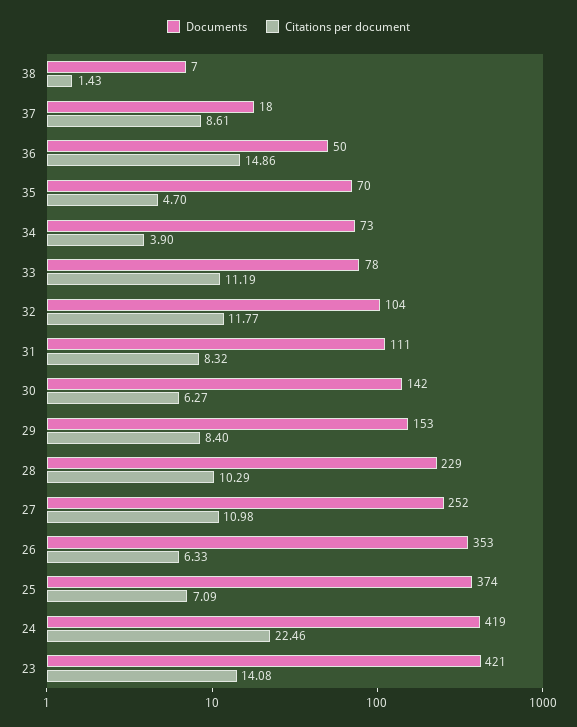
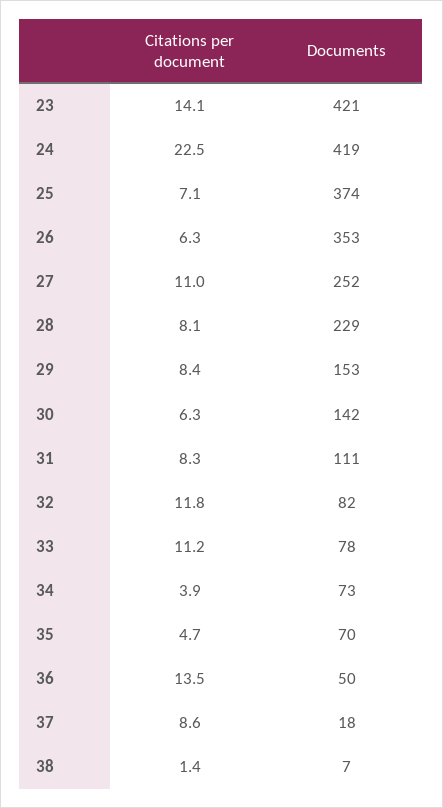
  {
    "Documents": {
      "38": 7,
      "37": 18,
      "36": 50,
      "35": 70,
      "34": 73,
      "33": 78,
-     "32": 104,
+     "32": 82,
      "31": 111,
      "30": 142,
      "29": 153,
      "28": 229,
      "27": 252,
      "26": 353,
      "25": 374,
      "24": 419,
      "23": 421
    },
    "Citations per document": {
      "38": 1.43,
      "37": 8.61,
-     "36": 14.86,
+     "36": 13.5,
      "35": 4.7,
      "34": 3.9,
      "33": 11.19,
      "32": 11.77,
      "31": 8.32,
      "30": 6.27,
      "29": 8.4,
-     "28": 10.29,
+     "28": 8.1,
      "27": 10.98,
      "26": 6.33,
      "25": 7.09,
      "24": 22.46,
      "23": 14.08
    }
  }

